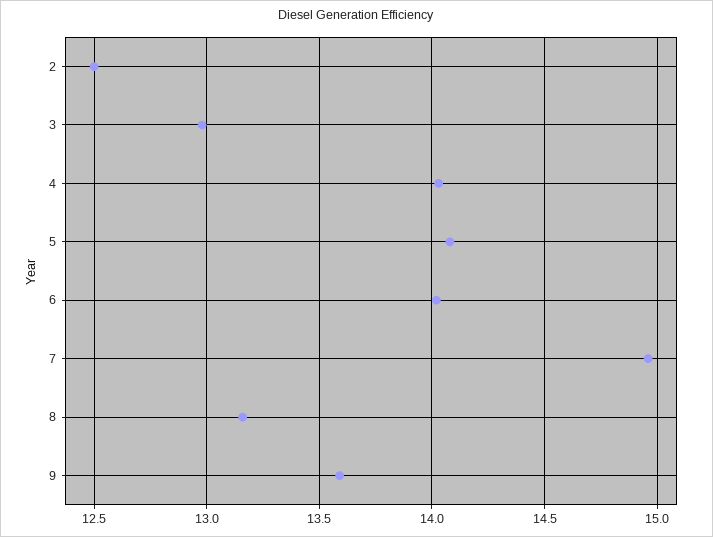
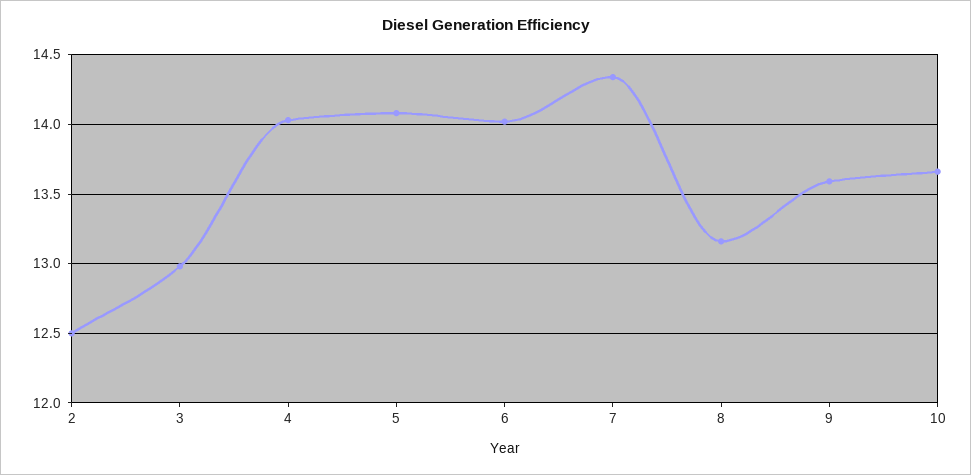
  {
    "2": 12.5,
    "3": 13,
    "4": 14.05,
    "5": 14.1,
    "6": 14,
-   "7": 14.95,
+   "7": 14.35,
    "8": 13.15,
-   "9": 13.6
+   "9": 13.6,
+   "10": 13.65
  }

